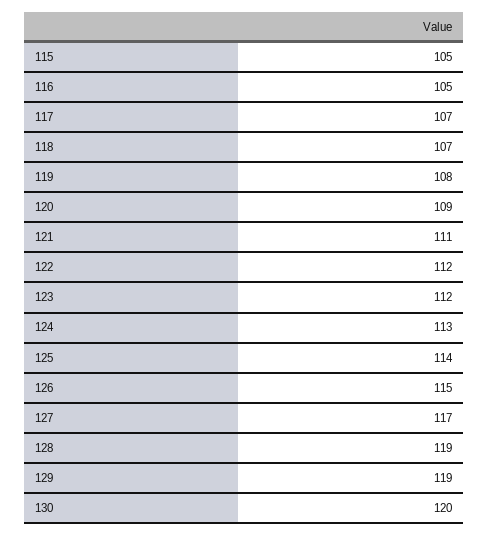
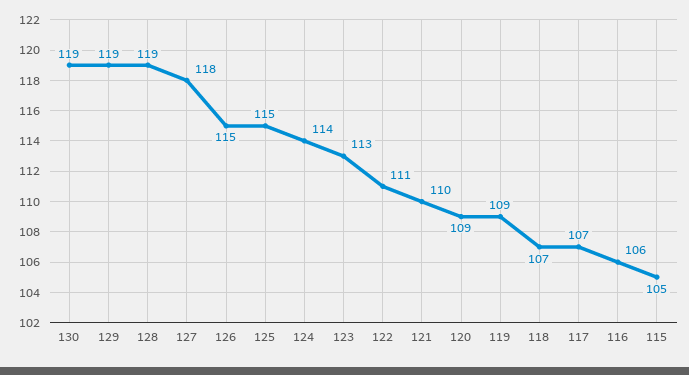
  {
    "115": 105,
-   "116": 105,
+   "116": 106,
    "117": 107,
    "118": 107,
-   "119": 108,
+   "119": 109,
    "120": 109,
-   "121": 111,
+   "121": 110,
-   "122": 112,
+   "122": 111,
-   "123": 112,
+   "123": 113,
-   "124": 113,
+   "124": 114,
-   "125": 114,
+   "125": 115,
    "126": 115,
-   "127": 117,
+   "127": 118,
    "128": 119,
    "129": 119,
-   "130": 120
+   "130": 119
  }

